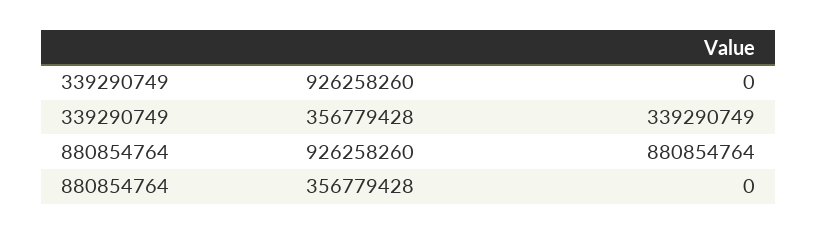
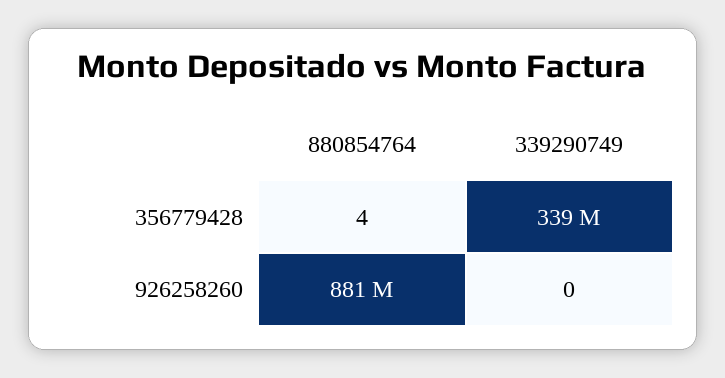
  {
    "339290749": {
      "926258260": 0,
      "356779428": 339290749
    },
    "880854764": {
      "926258260": 880854764,
-     "356779428": 0
+     "356779428": 4
    }
  }

